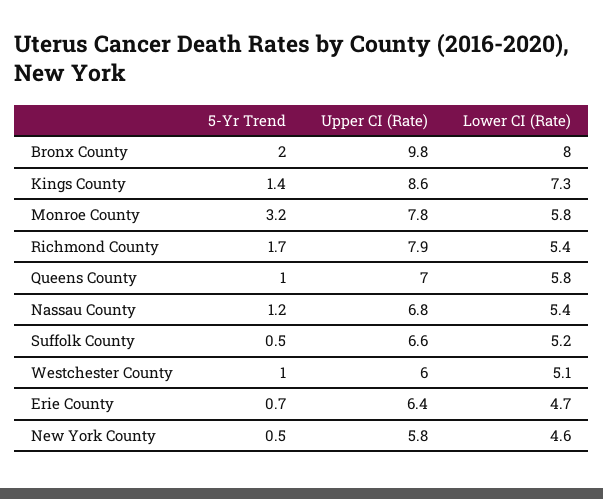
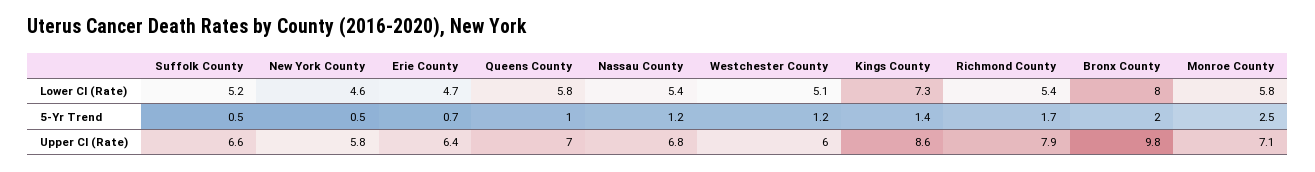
  {
    "5-Yr Trend": {
      "Bronx County": 2,
      "Kings County": 1.4,
-     "Monroe County": 3.2,
+     "Monroe County": 2.5,
      "Richmond County": 1.7,
      "Queens County": 1,
      "Nassau County": 1.2,
      "Suffolk County": 0.5,
-     "Westchester County": 1,
+     "Westchester County": 1.2,
      "Erie County": 0.7,
      "New York County": 0.5
    },
    "Upper CI (Rate)": {
      "Bronx County": 9.8,
      "Kings County": 8.6,
-     "Monroe County": 7.8,
+     "Monroe County": 7.1,
      "Richmond County": 7.9,
      "Queens County": 7,
      "Nassau County": 6.8,
      "Suffolk County": 6.6,
      "Westchester County": 6,
      "Erie County": 6.4,
      "New York County": 5.8
    },
    "Lower CI (Rate)": {
      "Bronx County": 8,
      "Kings County": 7.3,
      "Monroe County": 5.8,
      "Richmond County": 5.4,
      "Queens County": 5.8,
      "Nassau County": 5.4,
      "Suffolk County": 5.2,
      "Westchester County": 5.1,
      "Erie County": 4.7,
      "New York County": 4.6
    }
  }

